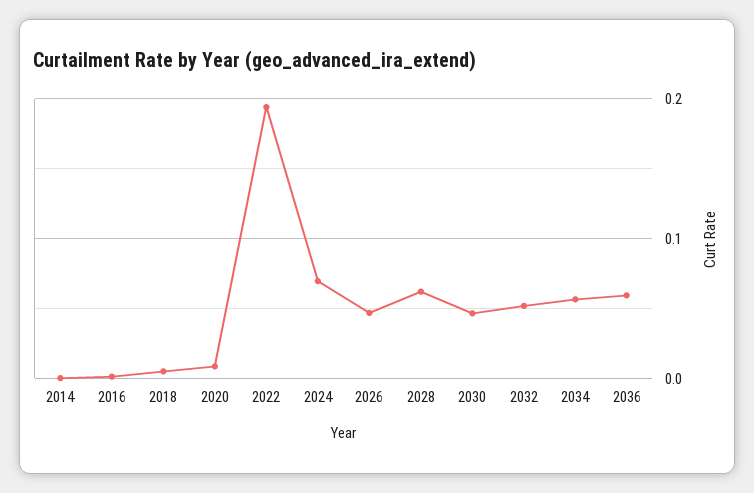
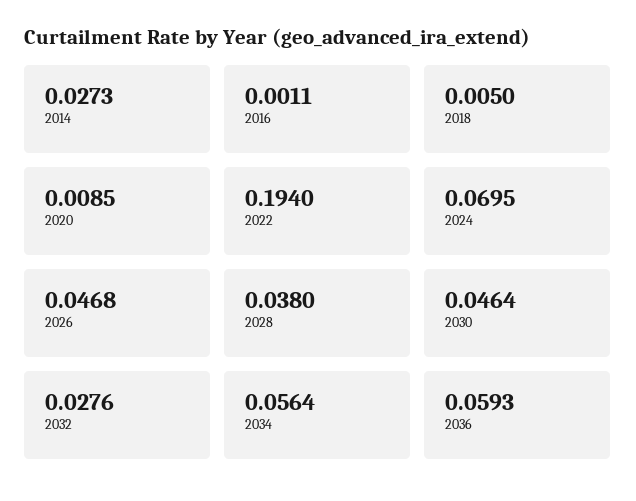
  {
-   "2014": 0,
+   "2014": 0.0273,
    "2016": 0.0011,
    "2018": 0.005,
    "2020": 0.0085,
    "2022": 0.194,
    "2024": 0.0695,
    "2026": 0.0468,
-   "2028": 0.06,
+   "2028": 0.038,
    "2030": 0.0464,
-   "2032": 0.05,
+   "2032": 0.0276,
    "2034": 0.0564,
    "2036": 0.0593
  }

